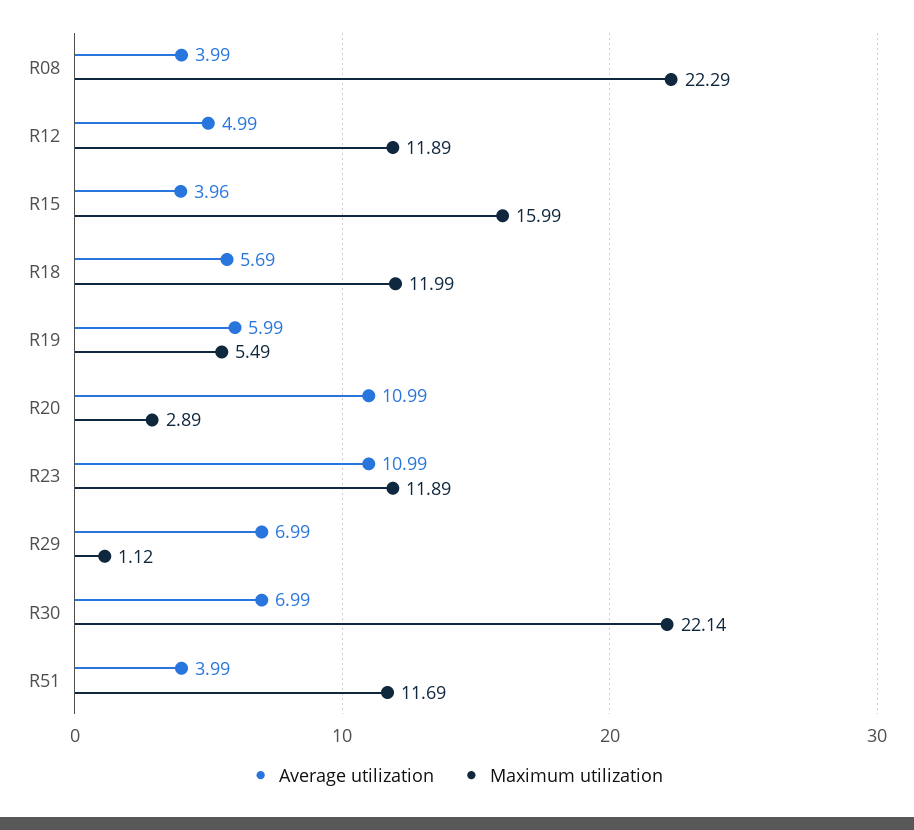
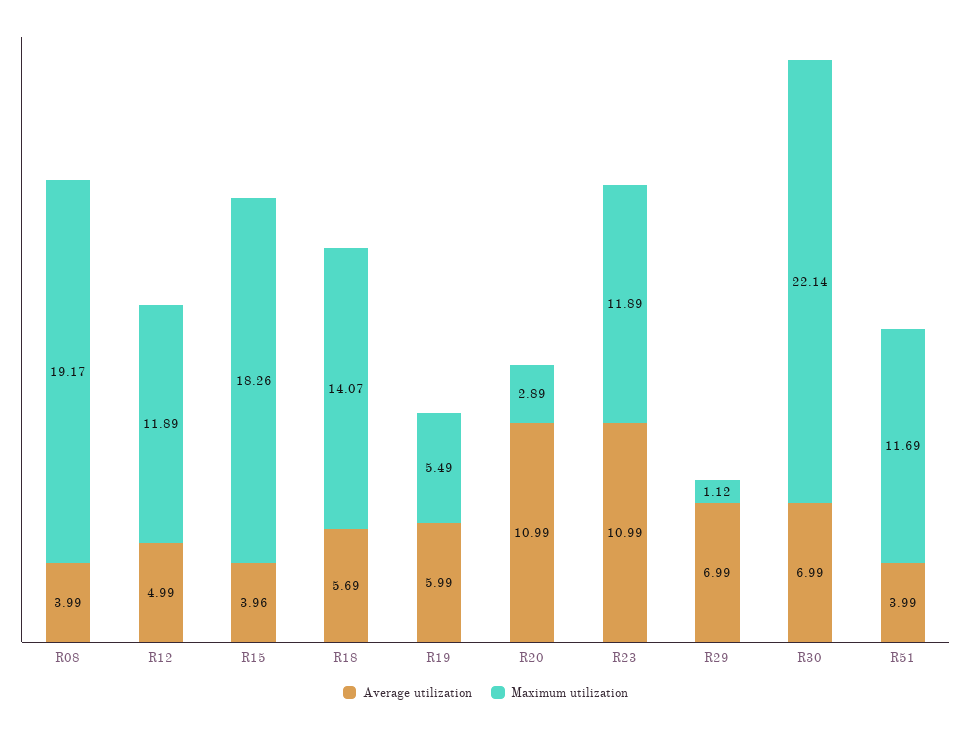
  {
    "Average utilization": {
      "R08": 3.99,
      "R12": 4.99,
      "R15": 3.96,
      "R18": 5.69,
      "R19": 5.99,
      "R20": 10.99,
      "R23": 10.99,
      "R29": 6.99,
      "R30": 6.99,
      "R51": 3.99
    },
    "Maximum utilization": {
-     "R08": 22.29,
+     "R08": 19.17,
      "R12": 11.89,
-     "R15": 15.99,
+     "R15": 18.26,
-     "R18": 11.99,
+     "R18": 14.07,
      "R19": 5.49,
      "R20": 2.89,
      "R23": 11.89,
      "R29": 1.12,
      "R30": 22.14,
      "R51": 11.69
    }
  }

